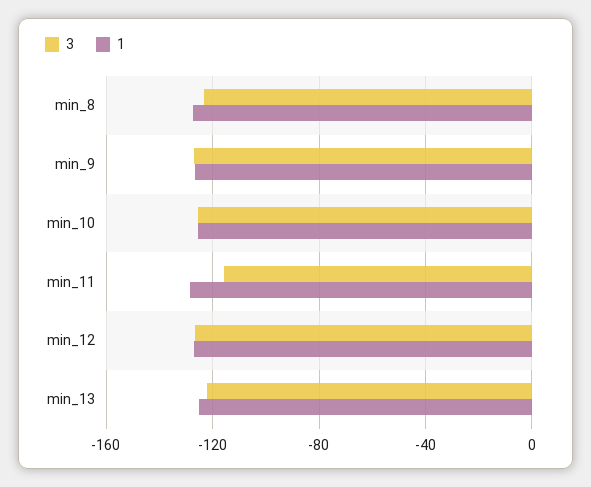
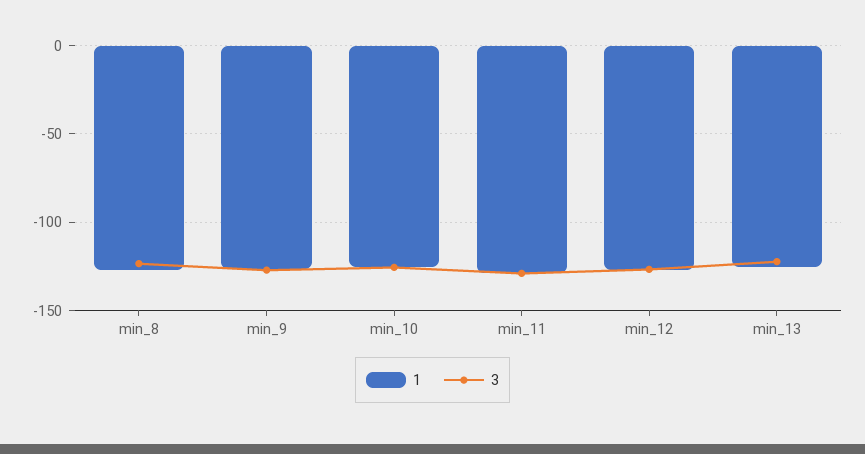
  {
    "3": {
      "min_8": -125,
      "min_9": -125,
      "min_10": -125,
-     "min_11": -115,
+     "min_11": -130,
      "min_12": -125,
      "min_13": -120
    },
    "1": {
      "min_8": -125,
      "min_9": -125,
      "min_10": -125,
      "min_11": -130,
      "min_12": -125,
      "min_13": -125
    }
  }

